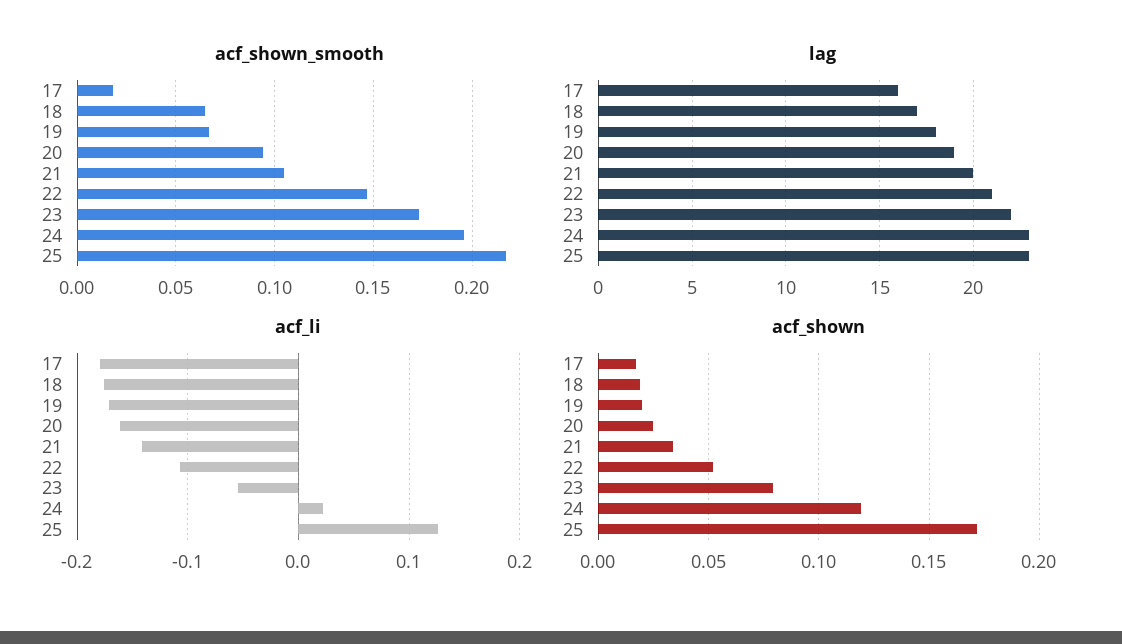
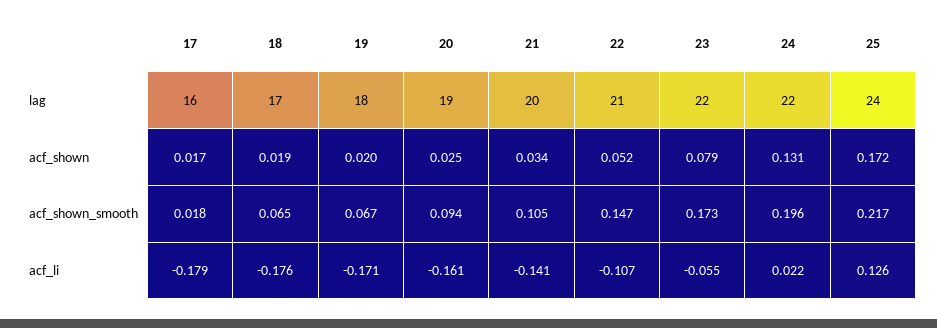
  {
    "acf_shown_smooth": {
      "17": 0.018,
      "18": 0.065,
      "19": 0.067,
      "20": 0.094,
      "21": 0.105,
      "22": 0.147,
      "23": 0.173,
      "24": 0.196,
      "25": 0.217
    },
    "lag": {
      "17": 16,
      "18": 17,
      "19": 18,
      "20": 19,
      "21": 20,
      "22": 21,
      "23": 22,
-     "24": 23,
+     "24": 22,
-     "25": 23
+     "25": 24
    },
    "acf_li": {
      "17": -0.179,
      "18": -0.176,
      "19": -0.171,
      "20": -0.161,
      "21": -0.141,
      "22": -0.107,
      "23": -0.055,
      "24": 0.022,
      "25": 0.126
    },
    "acf_shown": {
      "17": 0.017,
      "18": 0.019,
      "19": 0.02,
      "20": 0.025,
      "21": 0.034,
      "22": 0.052,
      "23": 0.079,
-     "24": 0.12,
+     "24": 0.131,
      "25": 0.172
    }
  }

